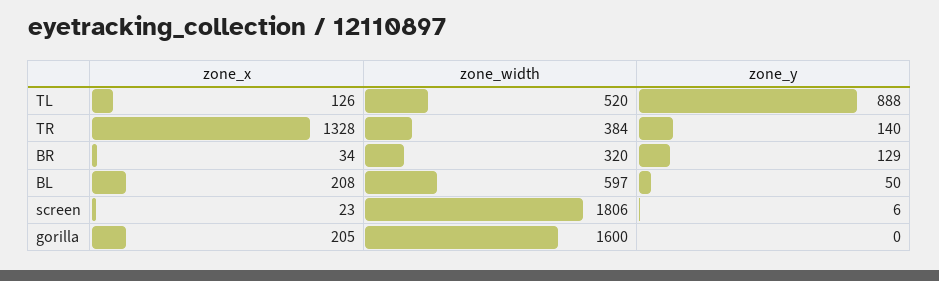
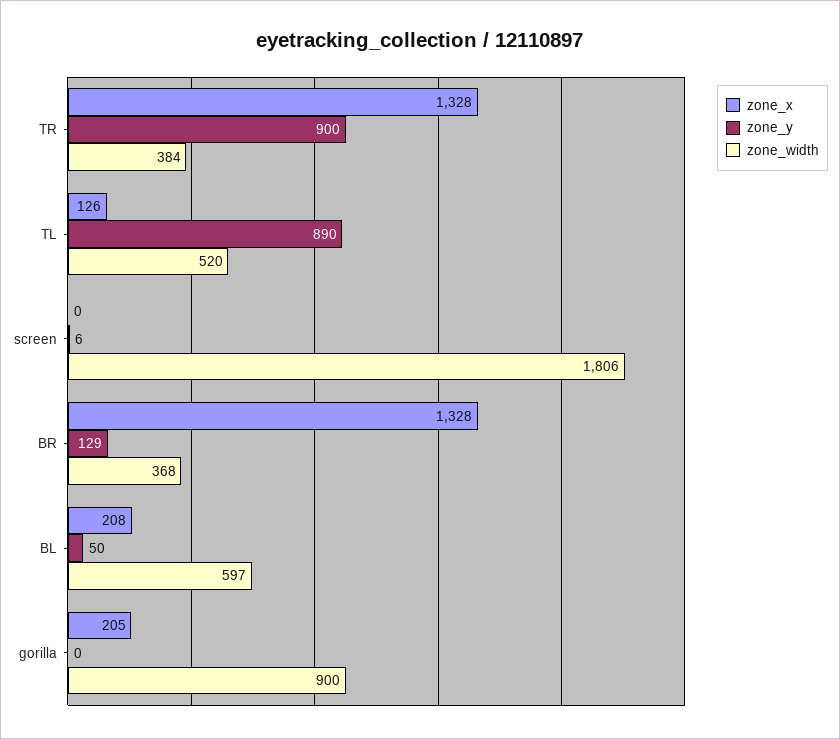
  {
    "zone_x": {
      "TL": 126,
      "TR": 1328,
-     "BR": 34,
+     "BR": 1328,
      "BL": 208,
-     "screen": 23,
+     "screen": 0,
      "gorilla": 205
    },
    "zone_width": {
      "TL": 520,
      "TR": 384,
-     "BR": 320,
+     "BR": 368,
      "BL": 597,
      "screen": 1806,
-     "gorilla": 1600
+     "gorilla": 900
    },
    "zone_y": {
-     "TL": 888,
+     "TL": 890,
-     "TR": 140,
+     "TR": 900,
      "BR": 129,
      "BL": 50,
      "screen": 6,
      "gorilla": 0
    }
  }

